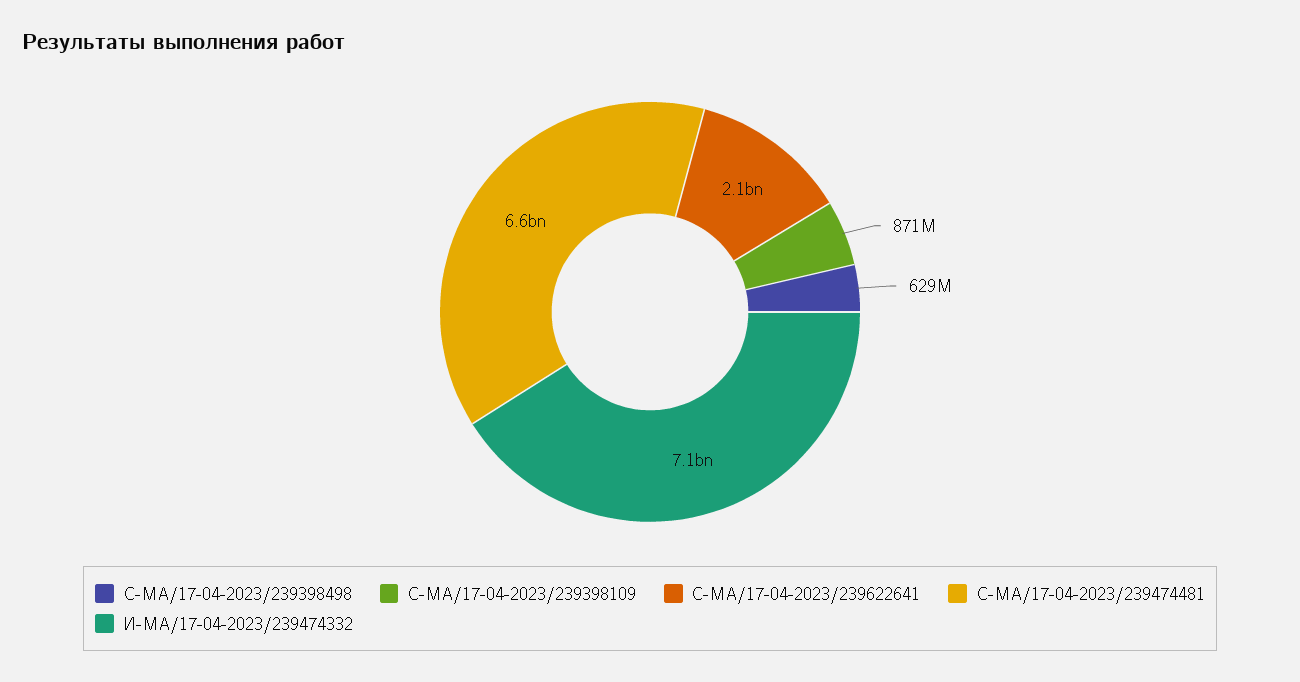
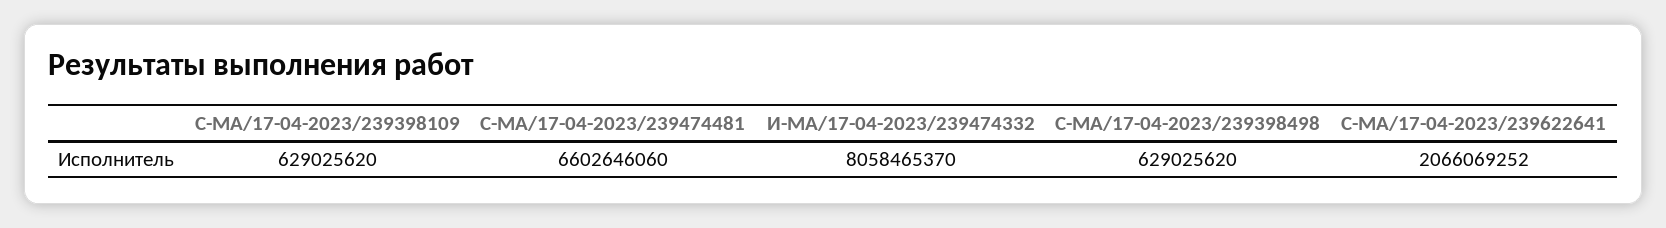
  {
    "С-МА/17-04-2023/239398498": 629025620,
-   "С-МА/17-04-2023/239398109": 871000000,
+   "С-МА/17-04-2023/239398109": 629025620,
    "С-МА/17-04-2023/239622641": 2066069252,
    "С-МА/17-04-2023/239474481": 6602646060,
-   "И-МА/17-04-2023/239474332": 7100000000
+   "И-МА/17-04-2023/239474332": 8058465370
  }

